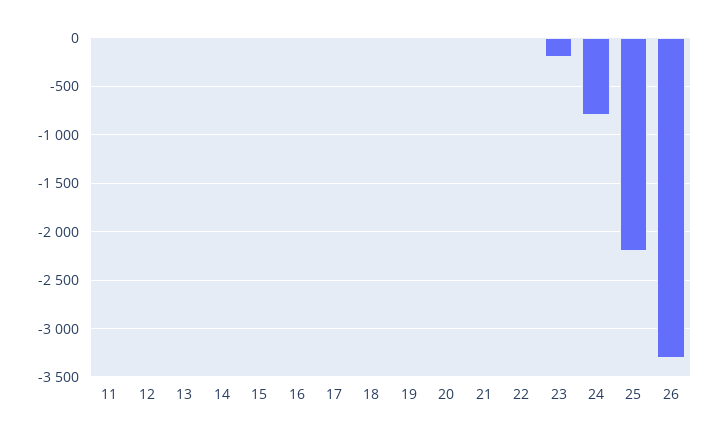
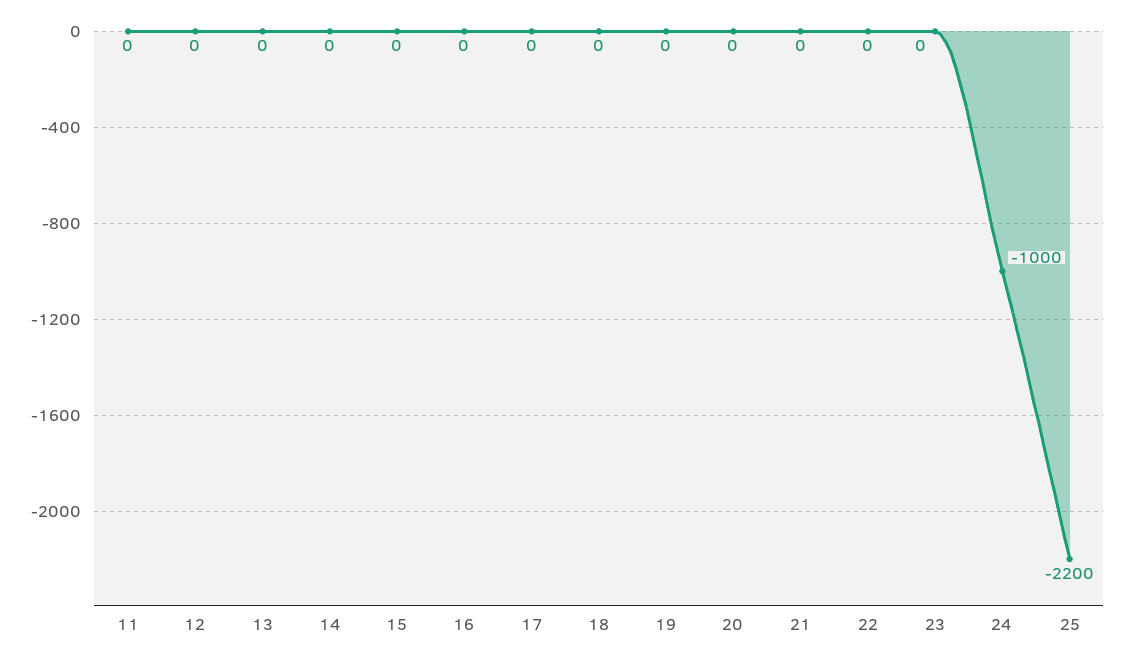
  {
    "11": 0,
    "12": 0,
    "13": 0,
    "14": 0,
    "15": 0,
    "16": 0,
    "17": 0,
    "18": 0,
    "19": 0,
    "20": 0,
    "21": 0,
    "22": 0,
-   "23": -200,
+   "23": 0,
-   "24": -800,
+   "24": -1000,
-   "25": -2200,
+   "25": -2200
-   "26": -3300
  }

